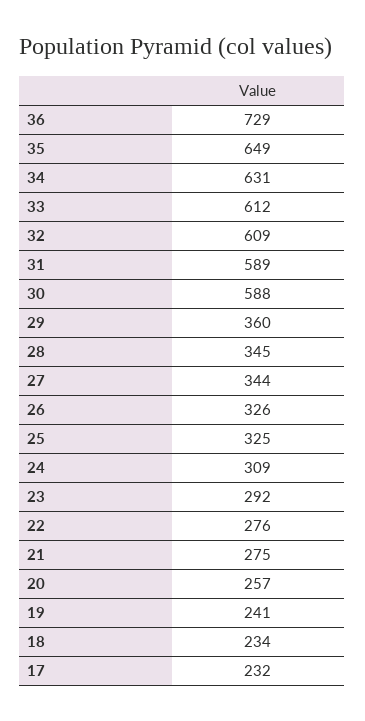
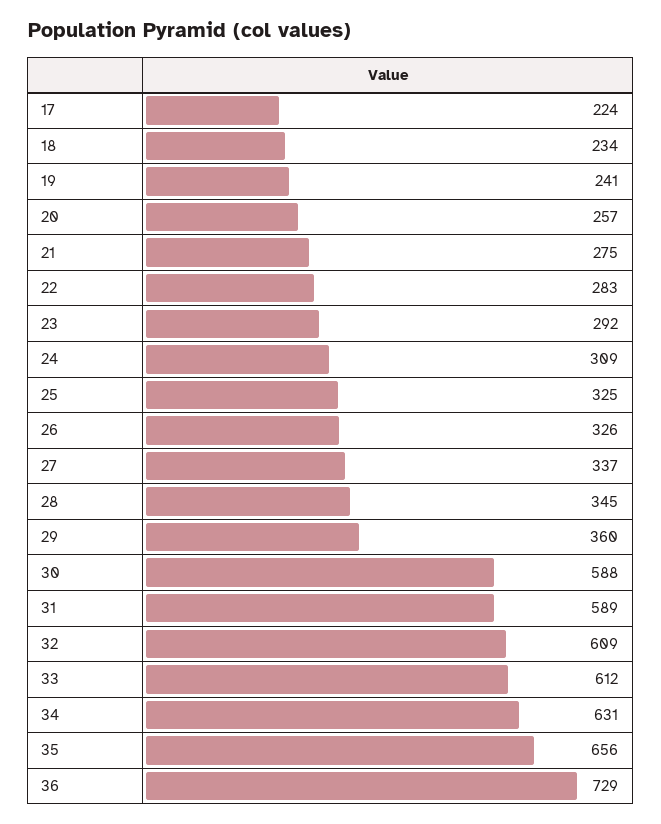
  {
    "36": 729,
-   "35": 649,
+   "35": 656,
    "34": 631,
    "33": 612,
    "32": 609,
    "31": 589,
    "30": 588,
    "29": 360,
    "28": 345,
-   "27": 344,
+   "27": 337,
    "26": 326,
    "25": 325,
    "24": 309,
    "23": 292,
-   "22": 276,
+   "22": 283,
    "21": 275,
    "20": 257,
    "19": 241,
    "18": 234,
-   "17": 232
+   "17": 224
  }

